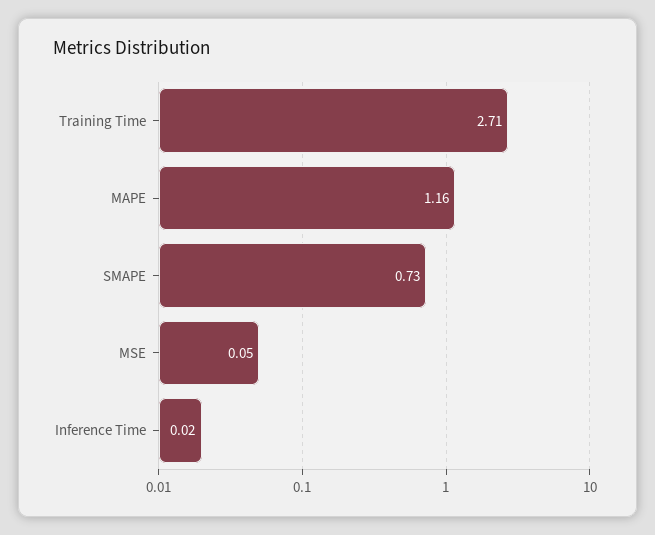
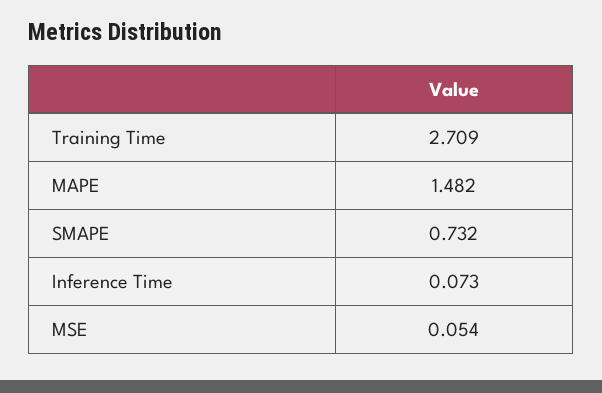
  {
    "Training Time": 2.709,
-   "MAPE": 1.16,
+   "MAPE": 1.482,
    "SMAPE": 0.732,
    "MSE": 0.054,
-   "Inference Time": 0.02
+   "Inference Time": 0.073
  }

